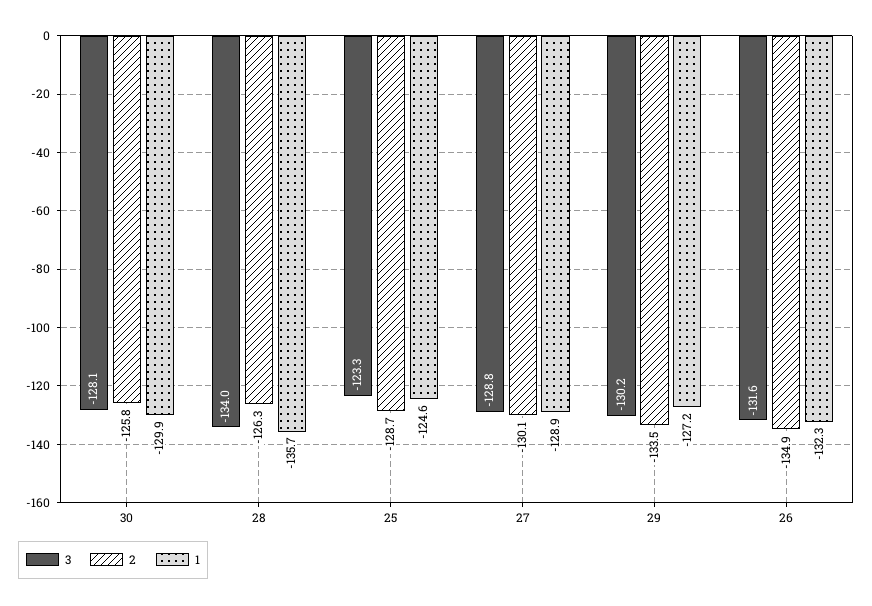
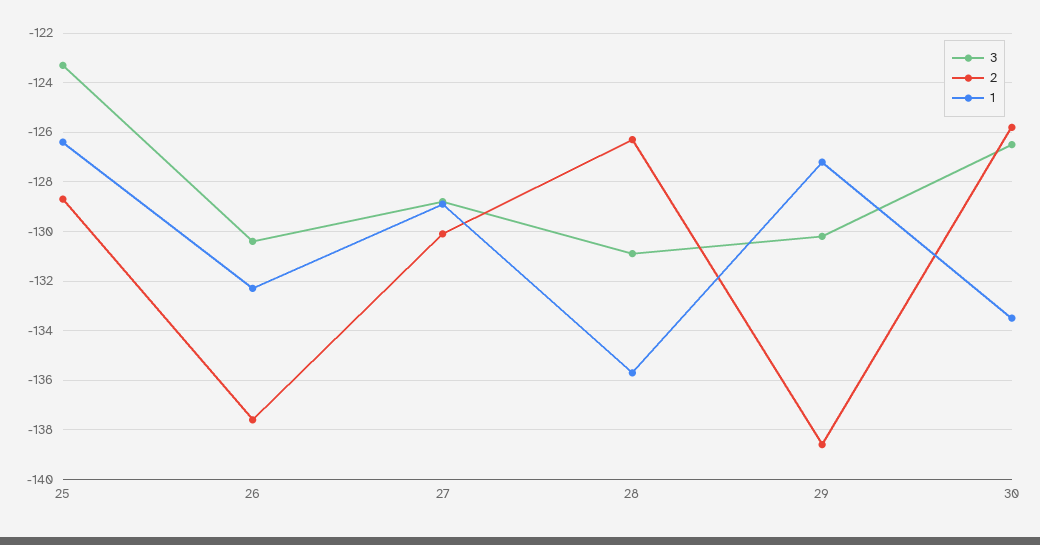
  {
    "3": {
-     "30": -128.1,
+     "30": -126.5,
-     "28": -134,
+     "28": -131,
      "25": -123.3,
      "27": -128.8,
      "29": -130.2,
-     "26": -131.6
+     "26": -130.5
    },
    "2": {
      "30": -125.8,
      "28": -126.3,
      "25": -128.7,
      "27": -130.1,
-     "29": -133.5,
+     "29": -138.5,
-     "26": -134.9
+     "26": -137.5
    },
    "1": {
-     "30": -129.9,
+     "30": -133.5,
      "28": -135.7,
-     "25": -124.6,
+     "25": -126.5,
      "27": -128.9,
      "29": -127.2,
      "26": -132.3
    }
  }

